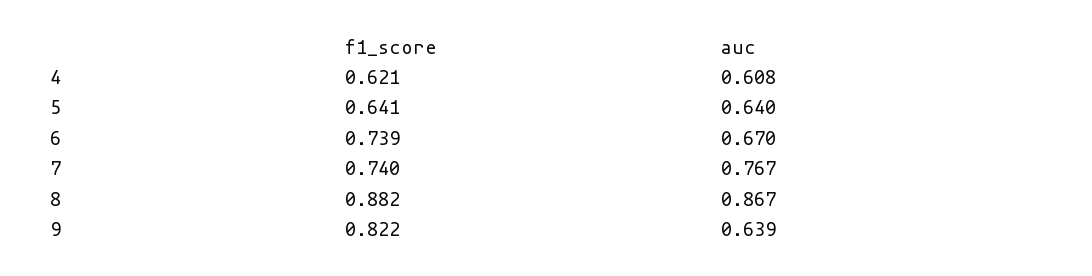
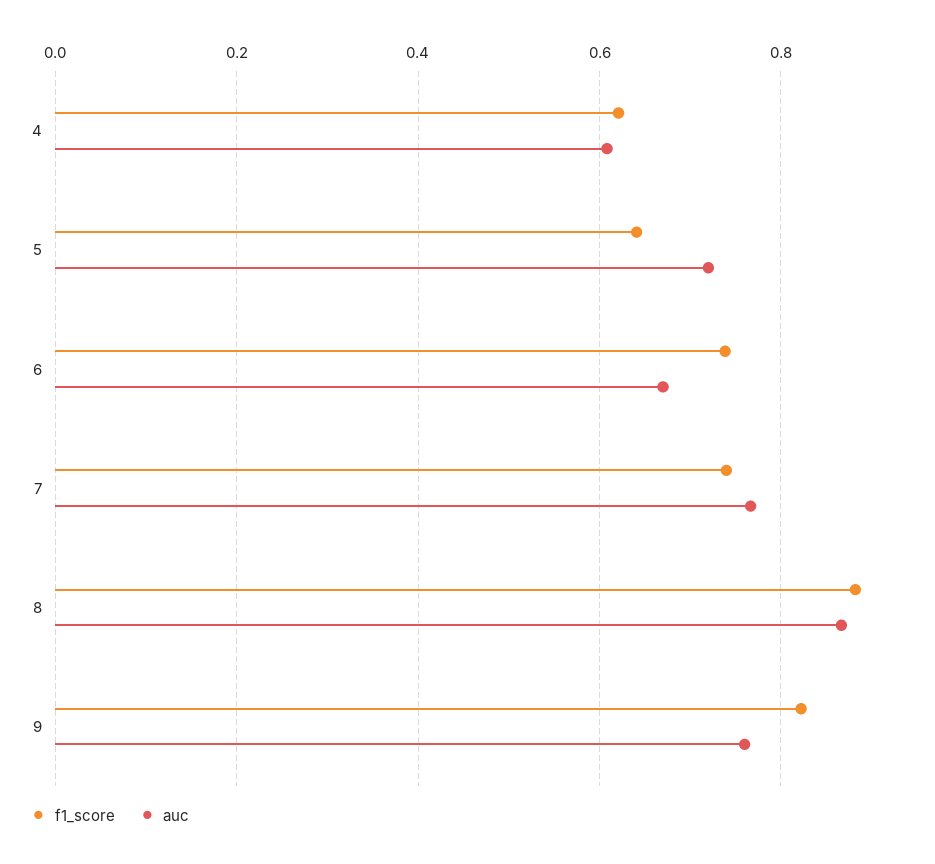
  {
    "f1_score": {
      "4": 0.621,
      "5": 0.641,
      "6": 0.739,
      "7": 0.74,
      "8": 0.882,
      "9": 0.822
    },
    "auc": {
      "4": 0.608,
-     "5": 0.64,
+     "5": 0.72,
      "6": 0.67,
      "7": 0.767,
      "8": 0.867,
-     "9": 0.639
+     "9": 0.76
    }
  }

